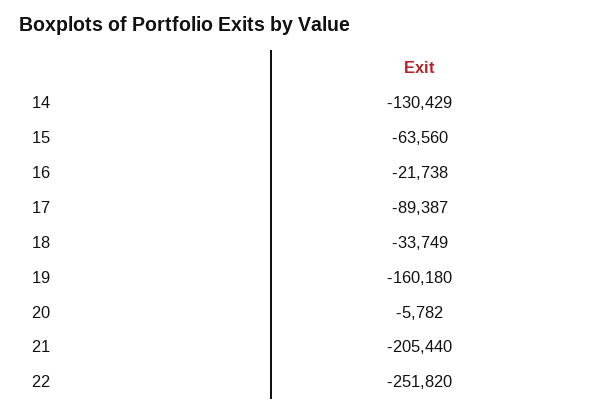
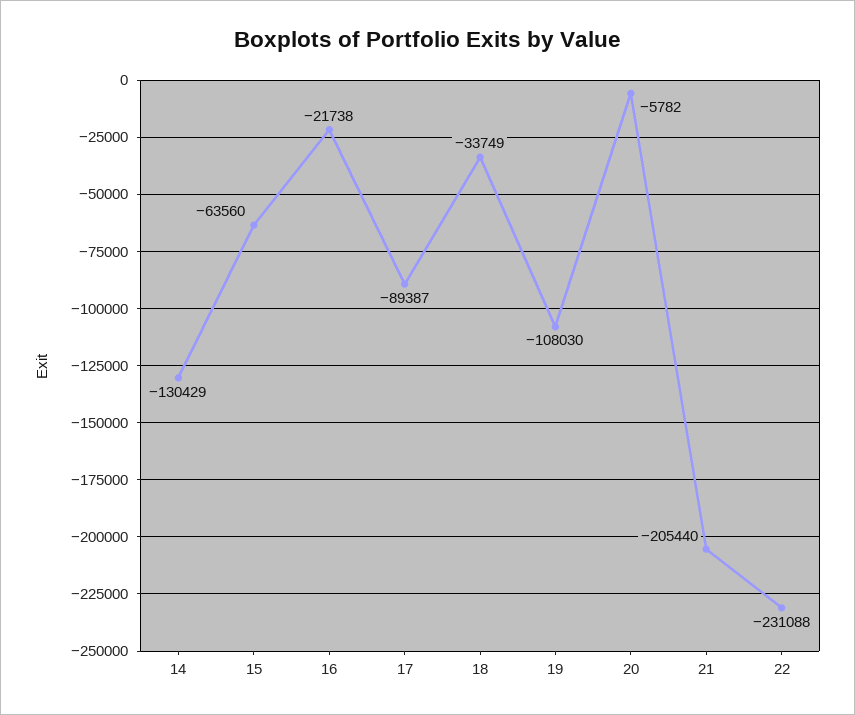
  {
    "14": -130429,
    "15": -63560,
    "16": -21738,
    "17": -89387,
    "18": -33749,
-   "19": -160180,
+   "19": -108030,
    "20": -5782,
    "21": -205440,
-   "22": -251820
+   "22": -231088
  }

